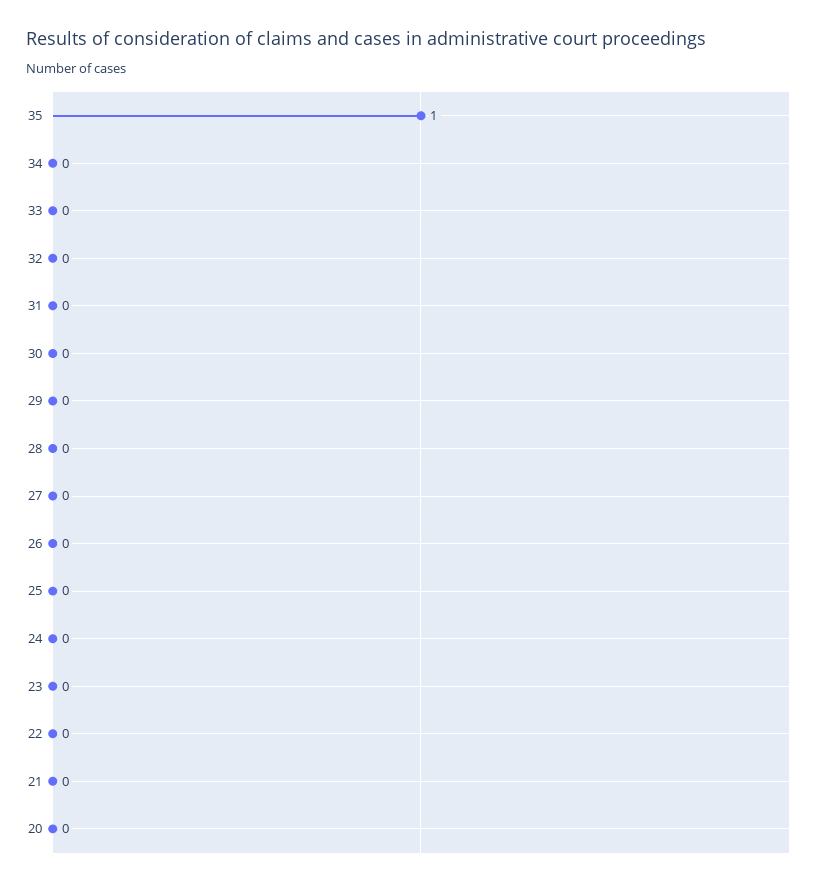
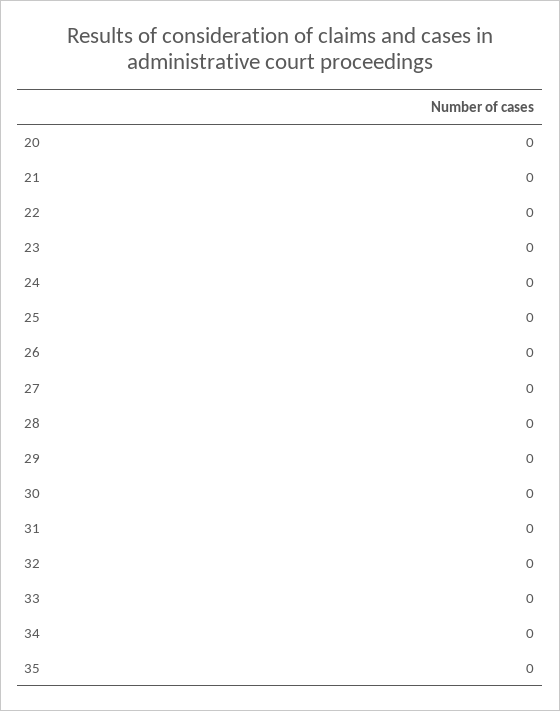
  {
-   "35": 1,
+   "35": 0,
    "34": 0,
    "33": 0,
    "32": 0,
    "31": 0,
    "30": 0,
    "29": 0,
    "28": 0,
    "27": 0,
    "26": 0,
    "25": 0,
    "24": 0,
    "23": 0,
    "22": 0,
    "21": 0,
    "20": 0
  }

